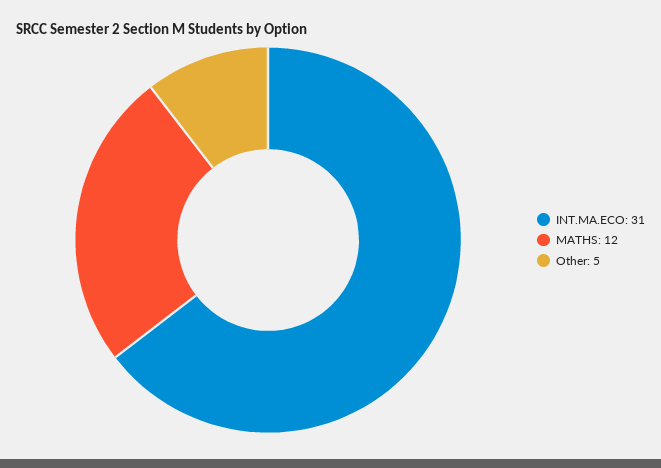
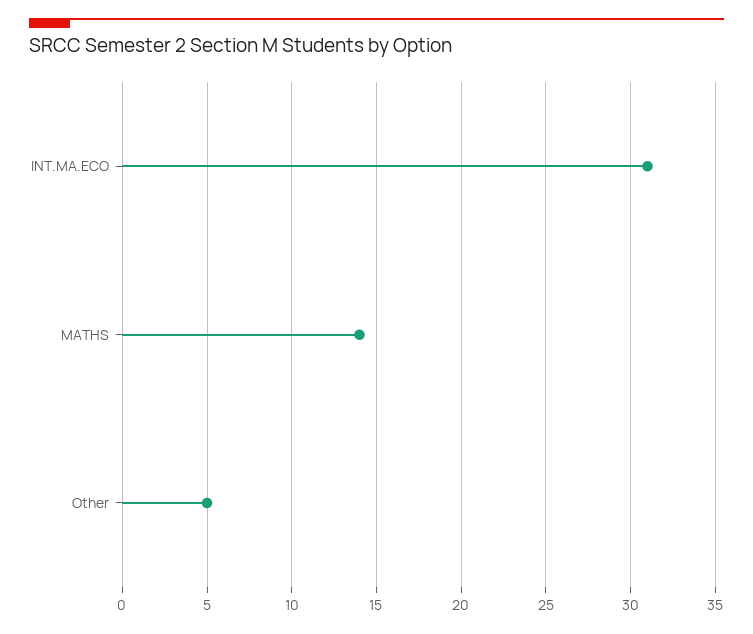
  {
    "INT.MA.ECO": 31,
-   "MATHS": 12,
+   "MATHS": 14,
    "Other": 5
  }

